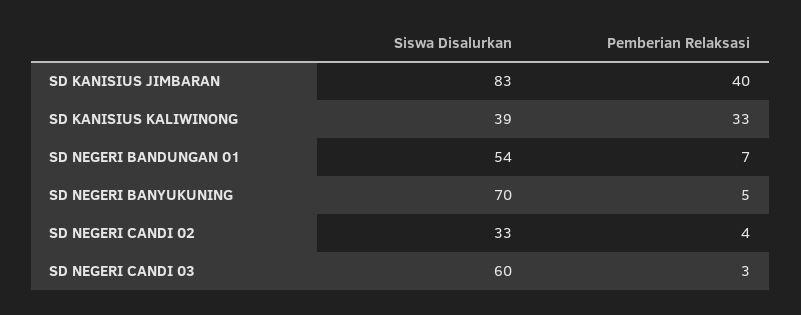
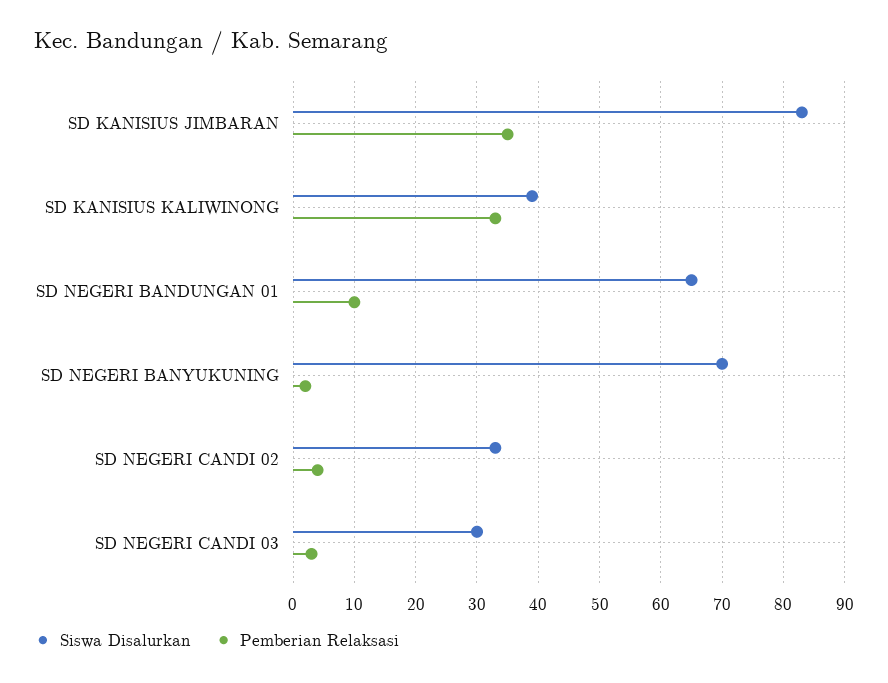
  {
    "Siswa Disalurkan": {
      "SD KANISIUS JIMBARAN": 83,
      "SD KANISIUS KALIWINONG": 39,
-     "SD NEGERI BANDUNGAN 01": 54,
+     "SD NEGERI BANDUNGAN 01": 65,
      "SD NEGERI BANYUKUNING": 70,
      "SD NEGERI CANDI 02": 33,
-     "SD NEGERI CANDI 03": 60
+     "SD NEGERI CANDI 03": 30
    },
    "Pemberian Relaksasi": {
-     "SD KANISIUS JIMBARAN": 40,
+     "SD KANISIUS JIMBARAN": 35,
      "SD KANISIUS KALIWINONG": 33,
-     "SD NEGERI BANDUNGAN 01": 7,
+     "SD NEGERI BANDUNGAN 01": 10,
-     "SD NEGERI BANYUKUNING": 5,
+     "SD NEGERI BANYUKUNING": 2,
      "SD NEGERI CANDI 02": 4,
      "SD NEGERI CANDI 03": 3
    }
  }

